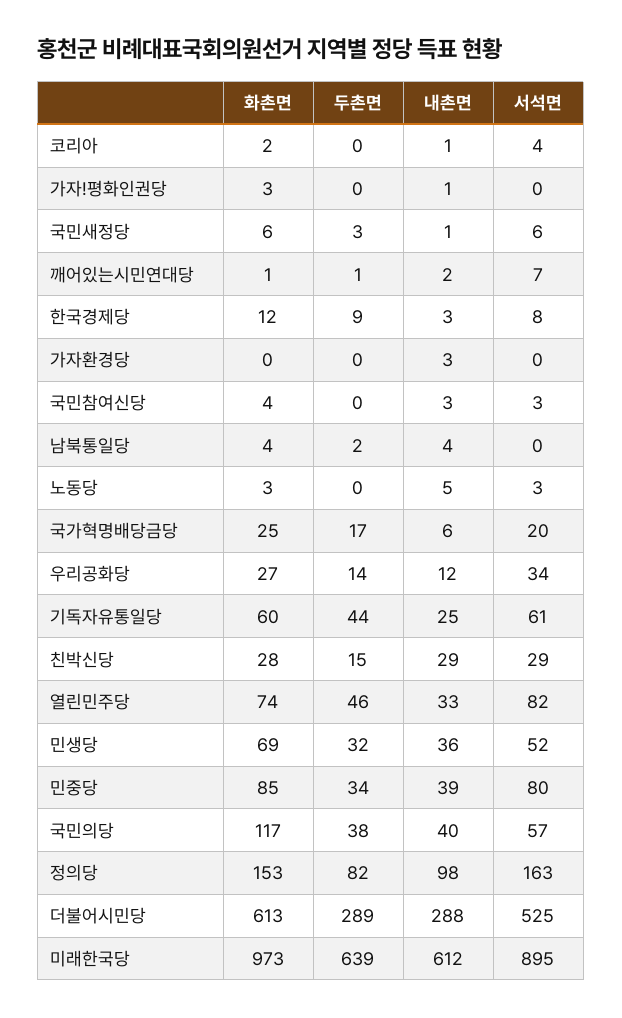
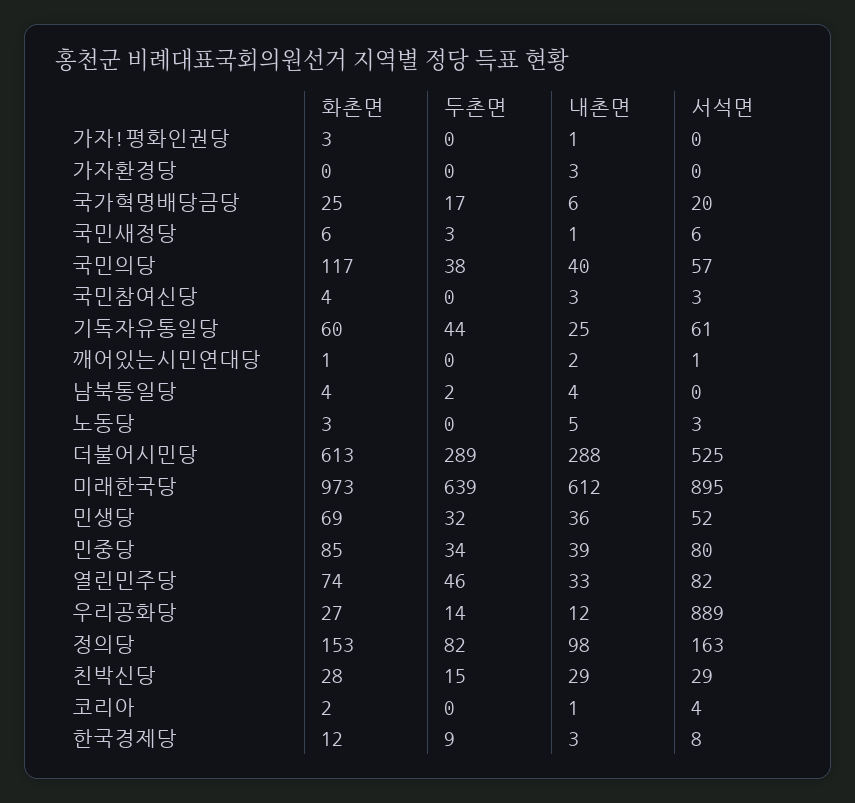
  {
    "화촌면": {
      "코리아": 2,
      "가자!평화인권당": 3,
      "국민새정당": 6,
      "깨어있는시민연대당": 1,
      "한국경제당": 12,
      "가자환경당": 0,
      "국민참여신당": 4,
      "남북통일당": 4,
      "노동당": 3,
      "국가혁명배당금당": 25,
      "우리공화당": 27,
      "기독자유통일당": 60,
      "친박신당": 28,
      "열린민주당": 74,
      "민생당": 69,
      "민중당": 85,
      "국민의당": 117,
      "정의당": 153,
      "더불어시민당": 613,
      "미래한국당": 973
    },
    "두촌면": {
      "코리아": 0,
      "가자!평화인권당": 0,
      "국민새정당": 3,
-     "깨어있는시민연대당": 1,
+     "깨어있는시민연대당": 0,
      "한국경제당": 9,
      "가자환경당": 0,
      "국민참여신당": 0,
      "남북통일당": 2,
      "노동당": 0,
      "국가혁명배당금당": 17,
      "우리공화당": 14,
      "기독자유통일당": 44,
      "친박신당": 15,
      "열린민주당": 46,
      "민생당": 32,
      "민중당": 34,
      "국민의당": 38,
      "정의당": 82,
      "더불어시민당": 289,
      "미래한국당": 639
    },
    "내촌면": {
      "코리아": 1,
      "가자!평화인권당": 1,
      "국민새정당": 1,
      "깨어있는시민연대당": 2,
      "한국경제당": 3,
      "가자환경당": 3,
      "국민참여신당": 3,
      "남북통일당": 4,
      "노동당": 5,
      "국가혁명배당금당": 6,
      "우리공화당": 12,
      "기독자유통일당": 25,
      "친박신당": 29,
      "열린민주당": 33,
      "민생당": 36,
      "민중당": 39,
      "국민의당": 40,
      "정의당": 98,
      "더불어시민당": 288,
      "미래한국당": 612
    },
    "서석면": {
      "코리아": 4,
      "가자!평화인권당": 0,
      "국민새정당": 6,
-     "깨어있는시민연대당": 7,
+     "깨어있는시민연대당": 1,
      "한국경제당": 8,
      "가자환경당": 0,
      "국민참여신당": 3,
      "남북통일당": 0,
      "노동당": 3,
      "국가혁명배당금당": 20,
-     "우리공화당": 34,
+     "우리공화당": 889,
      "기독자유통일당": 61,
      "친박신당": 29,
      "열린민주당": 82,
      "민생당": 52,
      "민중당": 80,
      "국민의당": 57,
      "정의당": 163,
      "더불어시민당": 525,
      "미래한국당": 895
    }
  }

